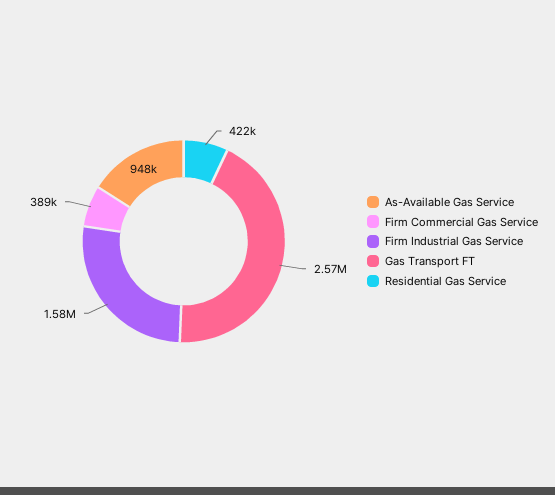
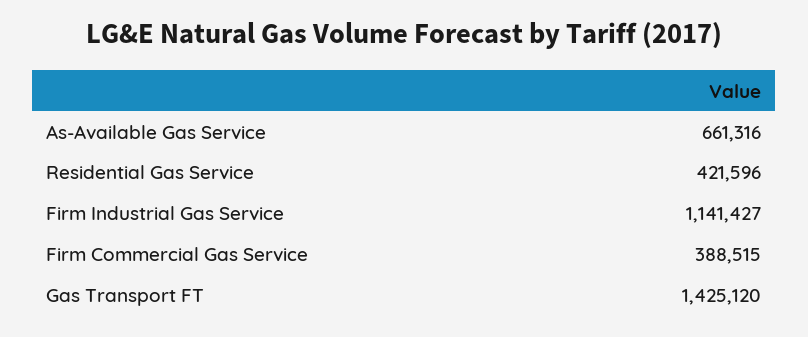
  {
-   "As-Available Gas Service": 948000,
+   "As-Available Gas Service": 661316,
    "Firm Commercial Gas Service": 388515,
-   "Firm Industrial Gas Service": 1580000,
+   "Firm Industrial Gas Service": 1141427,
-   "Gas Transport FT": 2570000,
+   "Gas Transport FT": 1425120,
    "Residential Gas Service": 421596
  }

